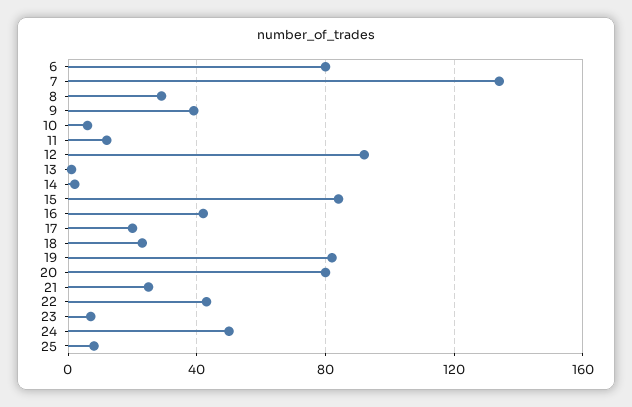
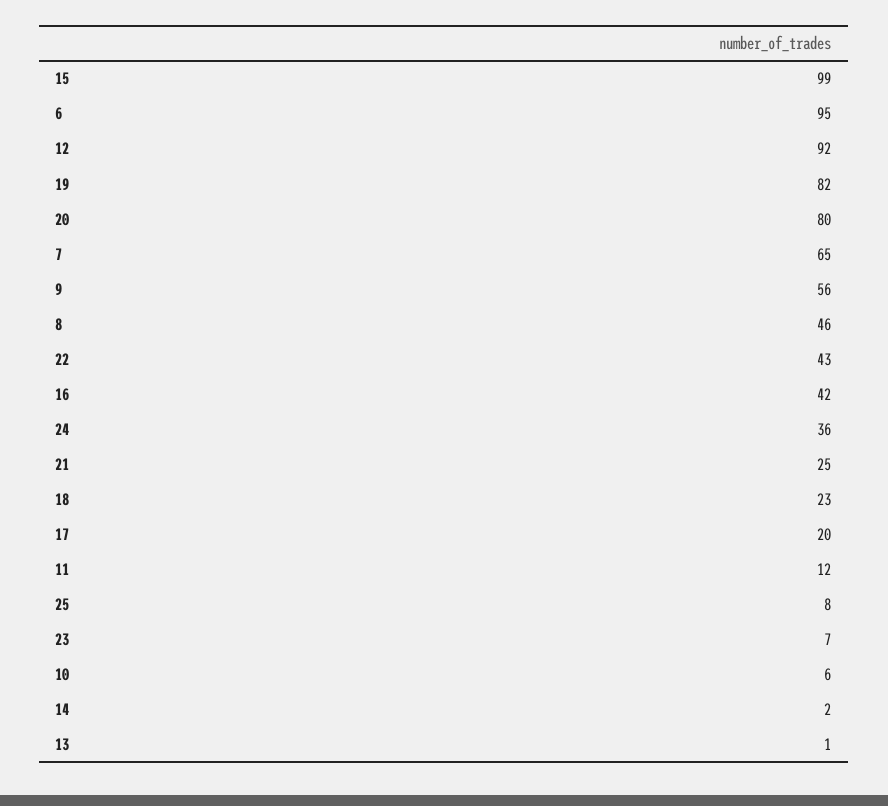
  {
-   "6": 80,
+   "6": 95,
-   "7": 135,
+   "7": 65,
-   "8": 30,
+   "8": 46,
-   "9": 40,
+   "9": 56,
    "10": 6,
    "11": 12,
    "12": 92,
    "13": 1,
    "14": 2,
-   "15": 85,
+   "15": 99,
    "16": 42,
    "17": 20,
    "18": 23,
    "19": 82,
    "20": 80,
    "21": 25,
    "22": 43,
    "23": 7,
-   "24": 50,
+   "24": 36,
    "25": 8
  }

